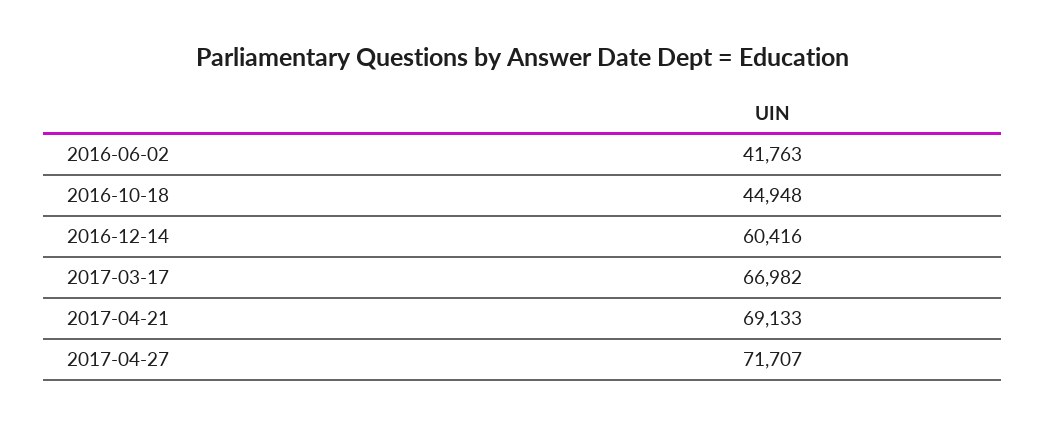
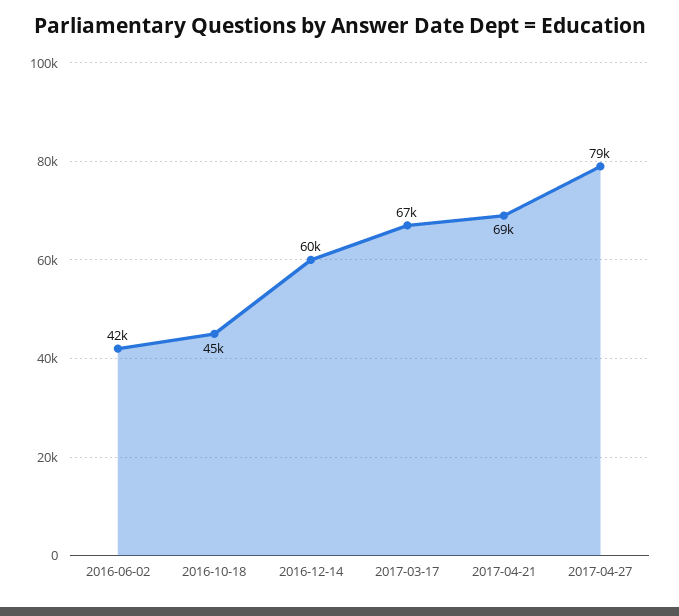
  {
    "2016-06-02": 41763,
    "2016-10-18": 44948,
    "2016-12-14": 60416,
    "2017-03-17": 66982,
    "2017-04-21": 69133,
-   "2017-04-27": 71707
+   "2017-04-27": 79000
  }

